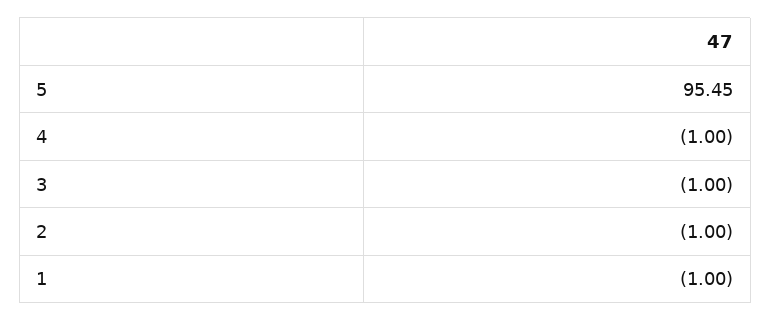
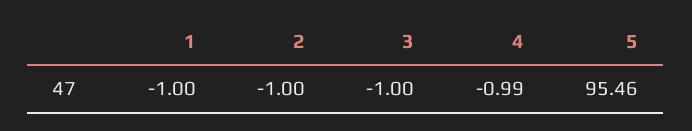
  {
-   "5": 95.45,
+   "5": 95.46,
-   "4": -1,
+   "4": -0.99,
    "3": -1,
    "2": -1,
    "1": -1
  }

